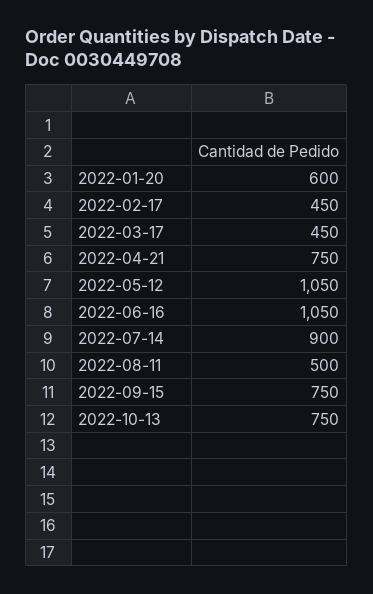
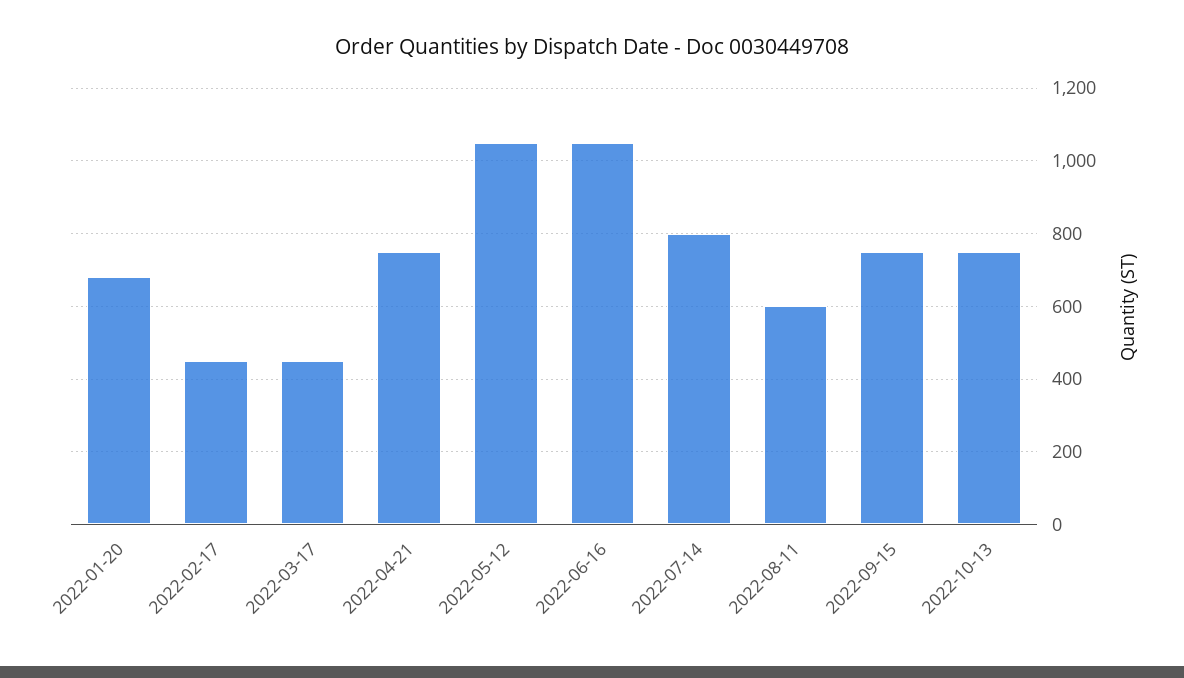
  {
-   "2022-01-20": 600,
+   "2022-01-20": 680,
    "2022-02-17": 450,
    "2022-03-17": 450,
    "2022-04-21": 750,
    "2022-05-12": 1050,
    "2022-06-16": 1050,
-   "2022-07-14": 900,
+   "2022-07-14": 800,
-   "2022-08-11": 500,
+   "2022-08-11": 600,
    "2022-09-15": 750,
    "2022-10-13": 750
  }

